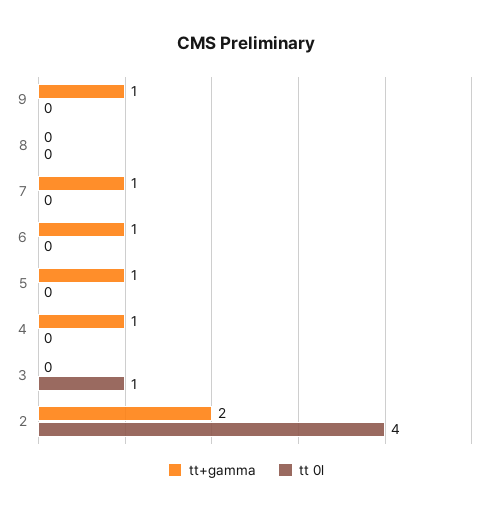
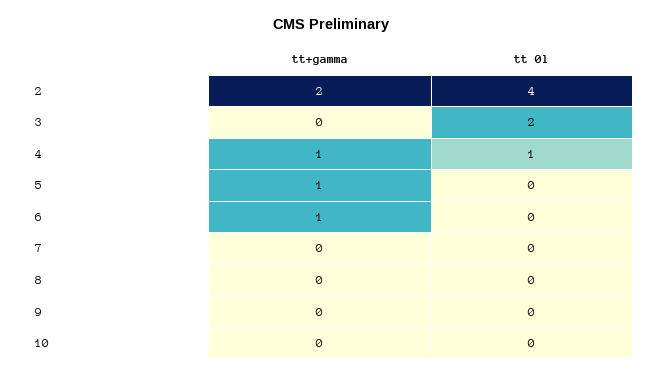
  {
    "tt+gamma": {
-     "9": 1,
+     "9": 0,
      "8": 0,
-     "7": 1,
+     "7": 0,
      "6": 1,
      "5": 1,
      "4": 1,
      "3": 0,
-     "2": 2
+     "2": 2,
+     "10": 0
    },
    "tt 0l": {
      "9": 0,
      "8": 0,
      "7": 0,
      "6": 0,
      "5": 0,
-     "4": 0,
+     "4": 1,
-     "3": 1,
+     "3": 2,
-     "2": 4
+     "2": 4,
+     "10": 0
    }
  }

